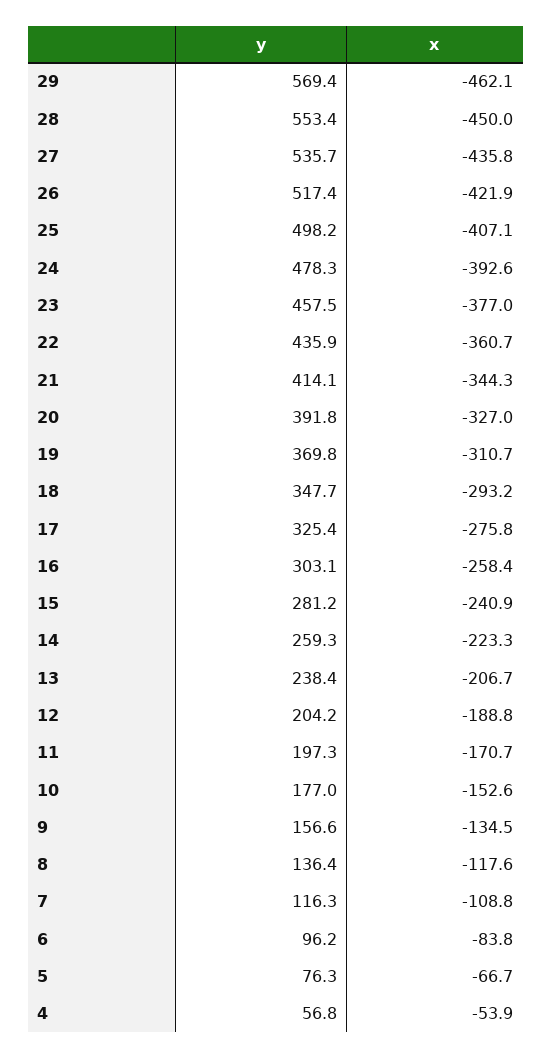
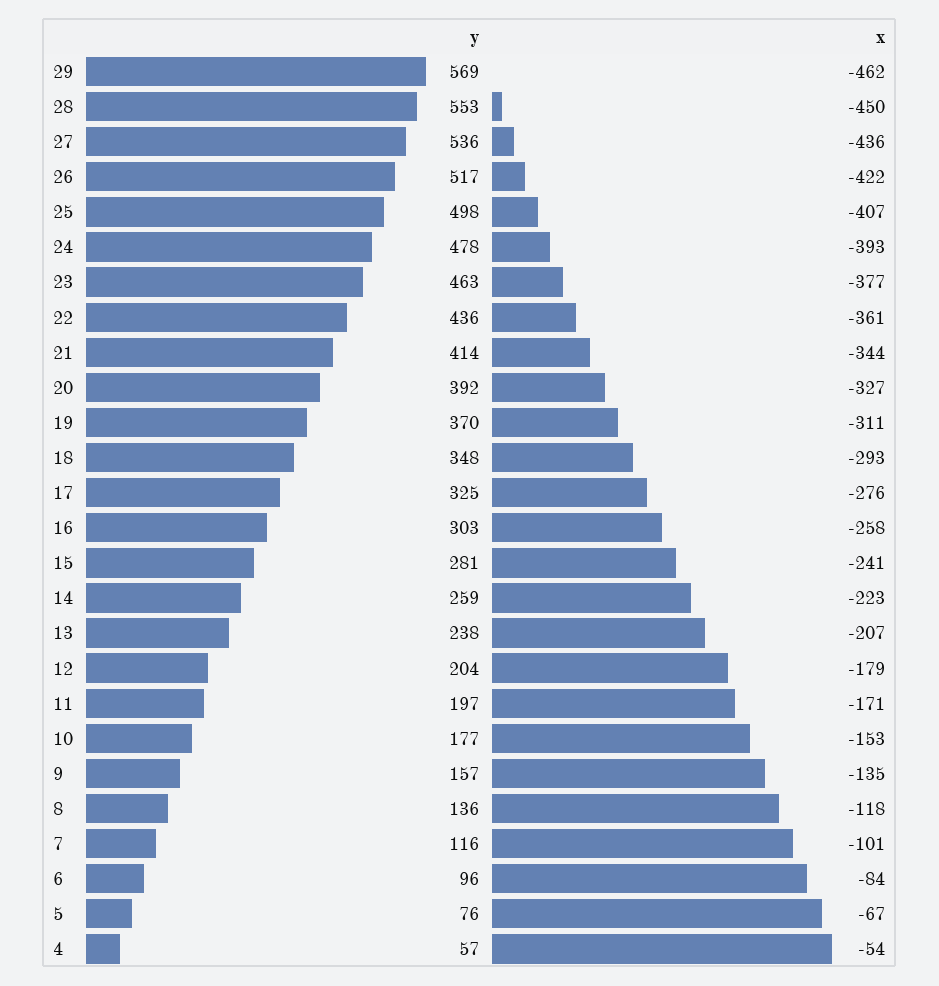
  {
    "y": {
      "29": 569.4,
      "28": 553.4,
      "27": 535.7,
      "26": 517.4,
      "25": 498.2,
      "24": 478.3,
-     "23": 457.5,
+     "23": 463,
      "22": 435.9,
      "21": 414.1,
      "20": 391.8,
      "19": 369.8,
      "18": 347.7,
      "17": 325.4,
      "16": 303.1,
      "15": 281.2,
      "14": 259.3,
      "13": 238.4,
      "12": 204.2,
      "11": 197.3,
      "10": 177,
      "9": 156.6,
      "8": 136.4,
      "7": 116.3,
      "6": 96.2,
      "5": 76.3,
      "4": 56.8
    },
    "x": {
      "29": -462.1,
      "28": -450,
      "27": -435.8,
      "26": -421.9,
      "25": -407.1,
      "24": -392.6,
      "23": -377,
      "22": -360.7,
      "21": -344.3,
      "20": -327,
      "19": -310.7,
      "18": -293.2,
      "17": -275.8,
      "16": -258.4,
      "15": -240.9,
      "14": -223.3,
      "13": -206.7,
-     "12": -188.8,
+     "12": -179,
      "11": -170.7,
      "10": -152.6,
      "9": -134.5,
      "8": -117.6,
-     "7": -108.8,
+     "7": -101,
      "6": -83.8,
      "5": -66.7,
      "4": -53.9
    }
  }

